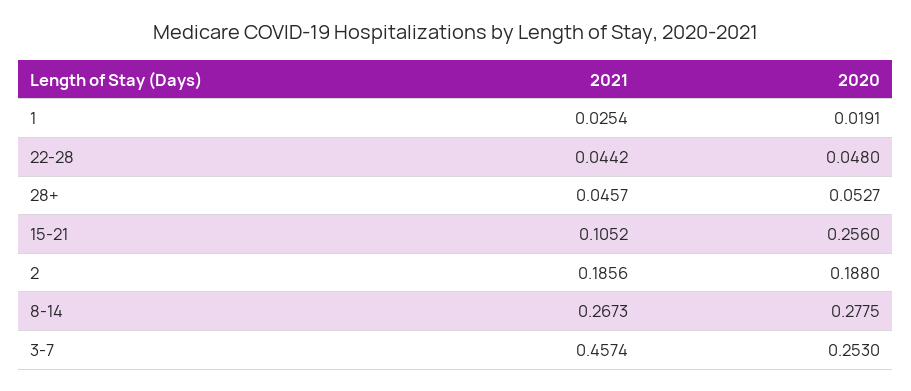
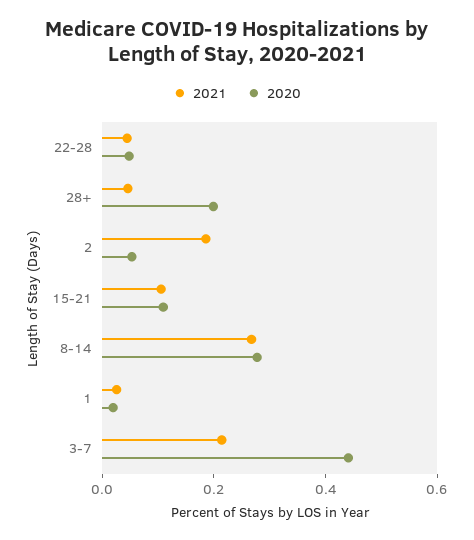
  {
    "2021": {
      "1": 0.0254,
      "22-28": 0.0442,
      "28+": 0.0457,
      "15-21": 0.1052,
      "2": 0.1856,
      "8-14": 0.2673,
-     "3-7": 0.4574
+     "3-7": 0.2
    },
    "2020": {
      "1": 0.0191,
      "22-28": 0.048,
-     "28+": 0.0527,
+     "28+": 0.2,
-     "15-21": 0.256,
+     "15-21": 0.1,
-     "2": 0.188,
+     "2": 0.05,
      "8-14": 0.2775,
-     "3-7": 0.253
+     "3-7": 0.45
    }
  }

